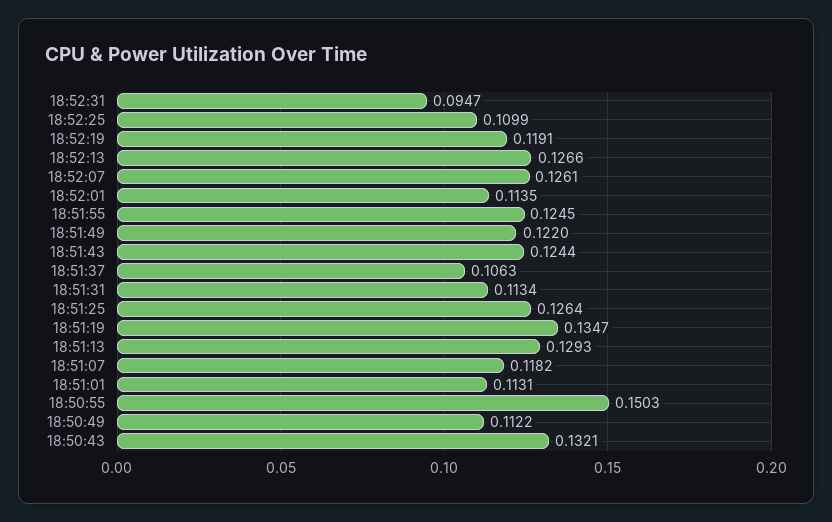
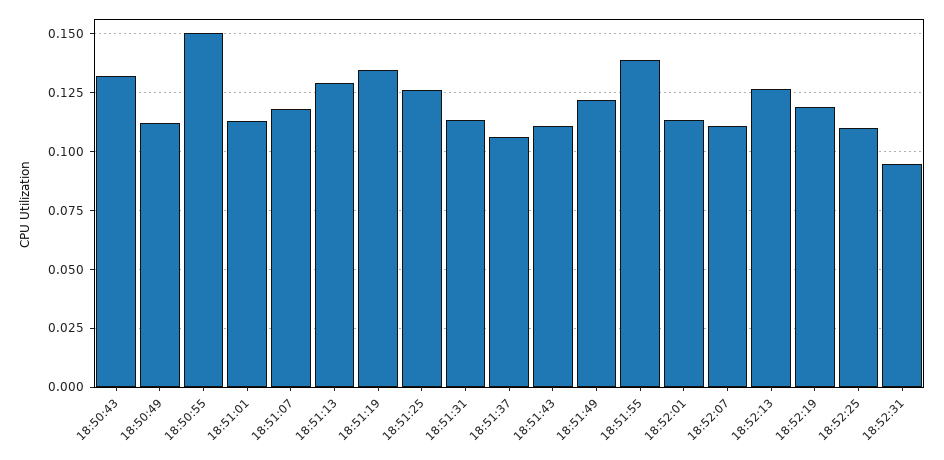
  {
    "18:52:31": 0.0947,
    "18:52:25": 0.1099,
    "18:52:19": 0.1191,
    "18:52:13": 0.1266,
-   "18:52:07": 0.1261,
+   "18:52:07": 0.11,
    "18:52:01": 0.1135,
-   "18:51:55": 0.1245,
+   "18:51:55": 0.14,
    "18:51:49": 0.122,
-   "18:51:43": 0.1244,
+   "18:51:43": 0.11,
    "18:51:37": 0.1063,
    "18:51:31": 0.1134,
    "18:51:25": 0.1264,
    "18:51:19": 0.1347,
    "18:51:13": 0.1293,
    "18:51:07": 0.1182,
    "18:51:01": 0.1131,
    "18:50:55": 0.1503,
    "18:50:49": 0.1122,
    "18:50:43": 0.1321
  }

